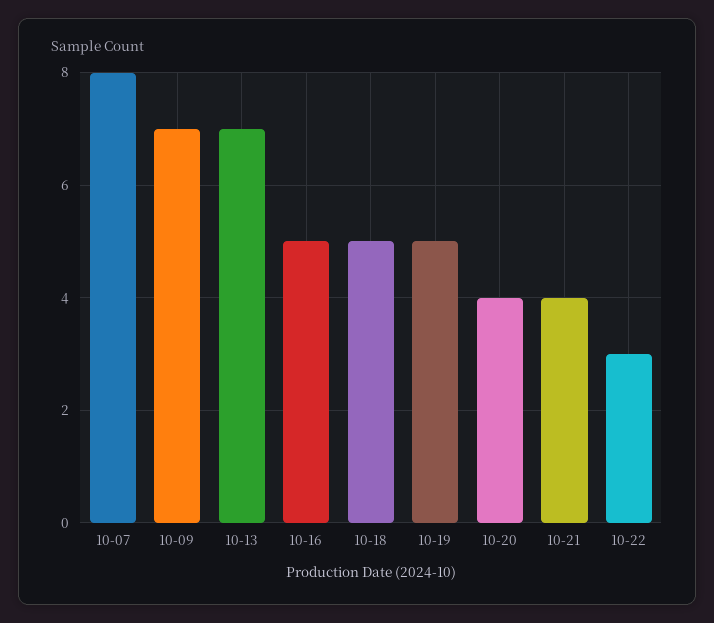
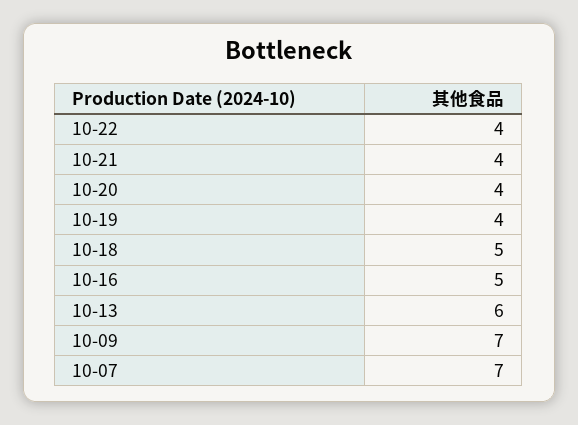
  {
-   "10-07": 8,
+   "10-07": 7,
    "10-09": 7,
-   "10-13": 7,
+   "10-13": 6,
    "10-16": 5,
    "10-18": 5,
-   "10-19": 5,
+   "10-19": 4,
    "10-20": 4,
    "10-21": 4,
-   "10-22": 3
+   "10-22": 4
  }

